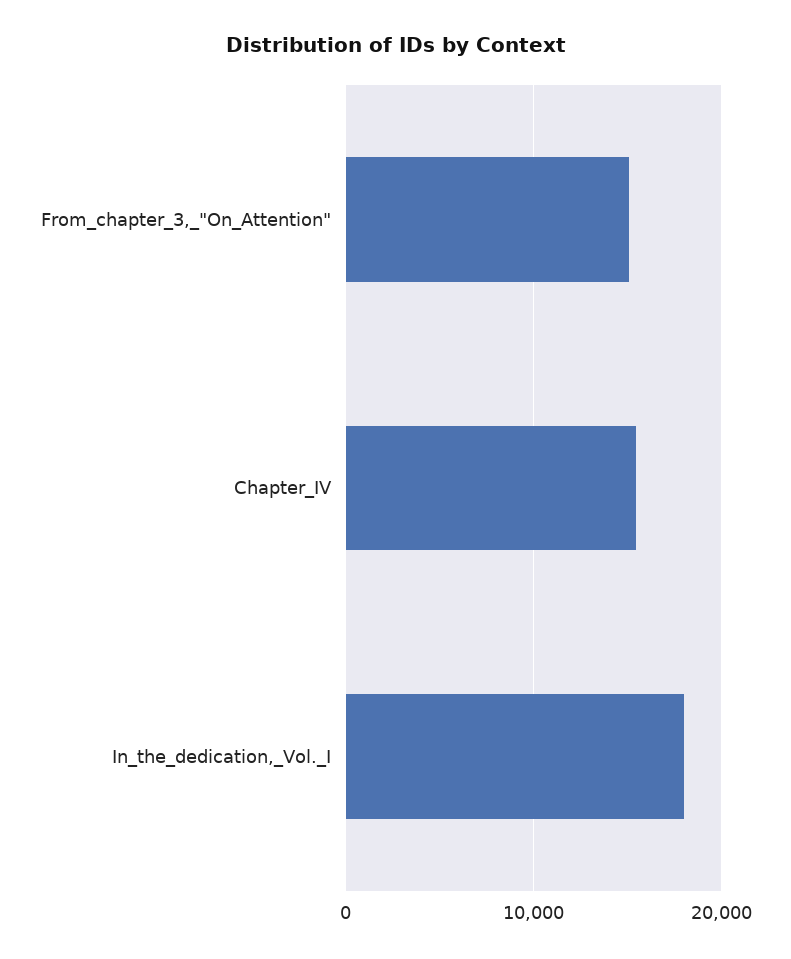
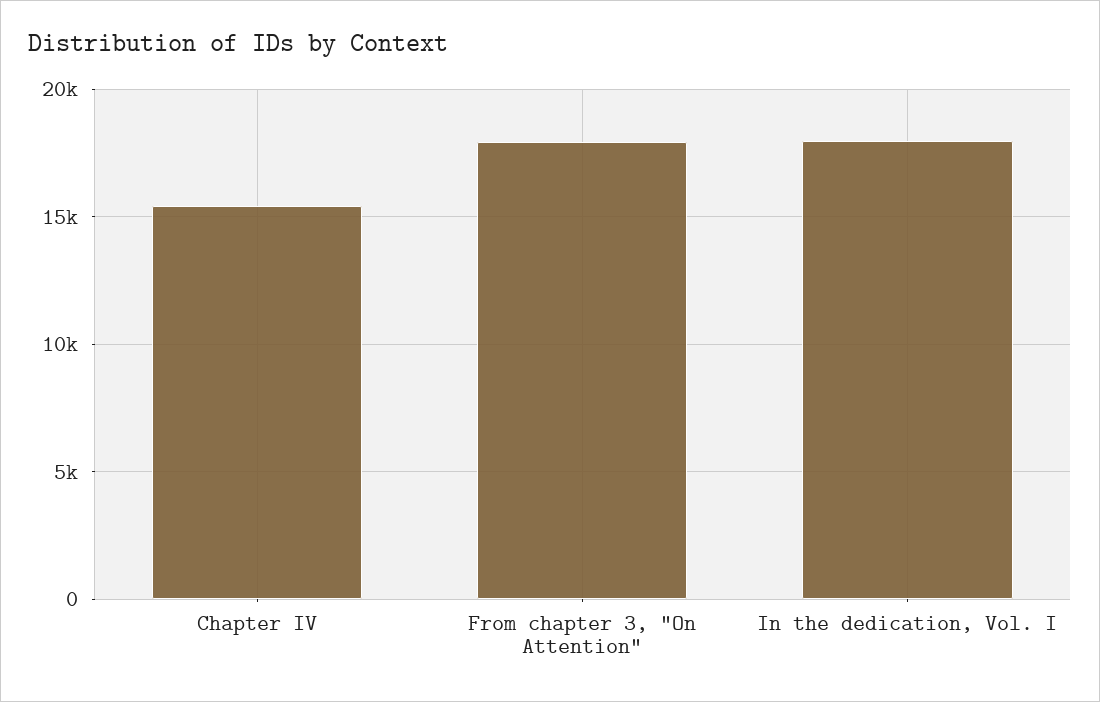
  {
-   "From_chapter_3,_\"On_Attention\"": 15000,
+   "From_chapter_3,_\"On_Attention\"": 18000,
    "Chapter_IV": 15500,
    "In_the_dedication,_Vol._I": 18000
  }

